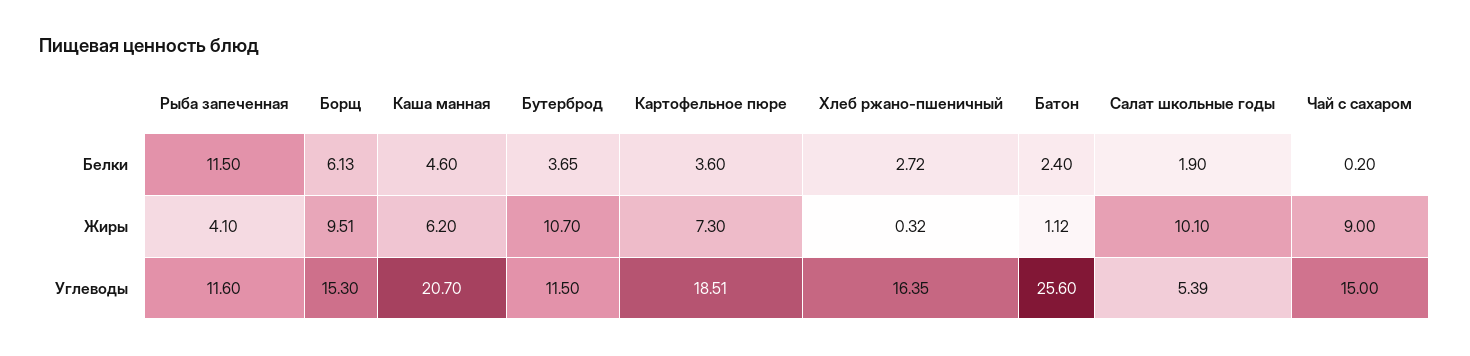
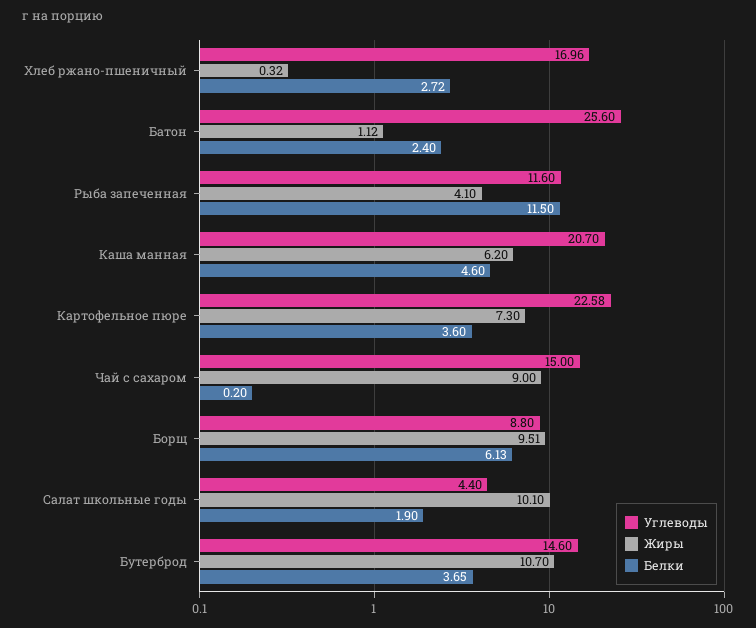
  {
    "Белки": {
      "Рыба запеченная": 11.5,
      "Борщ": 6.13,
      "Каша манная": 4.6,
      "Бутерброд": 3.65,
      "Картофельное пюре": 3.6,
      "Хлеб ржано-пшеничный": 2.72,
      "Батон": 2.4,
      "Салат школьные годы": 1.9,
      "Чай с сахаром": 0.2
    },
    "Жиры": {
      "Рыба запеченная": 4.1,
      "Борщ": 9.51,
      "Каша манная": 6.2,
      "Бутерброд": 10.7,
      "Картофельное пюре": 7.3,
      "Хлеб ржано-пшеничный": 0.32,
      "Батон": 1.12,
      "Салат школьные годы": 10.1,
      "Чай с сахаром": 9
    },
    "Углеводы": {
      "Рыба запеченная": 11.6,
-     "Борщ": 15.3,
+     "Борщ": 8.8,
      "Каша манная": 20.7,
-     "Бутерброд": 11.5,
+     "Бутерброд": 14.6,
-     "Картофельное пюре": 18.51,
+     "Картофельное пюре": 22.58,
-     "Хлеб ржано-пшеничный": 16.35,
+     "Хлеб ржано-пшеничный": 16.96,
      "Батон": 25.6,
-     "Салат школьные годы": 5.39,
+     "Салат школьные годы": 4.4,
      "Чай с сахаром": 15
    }
  }

